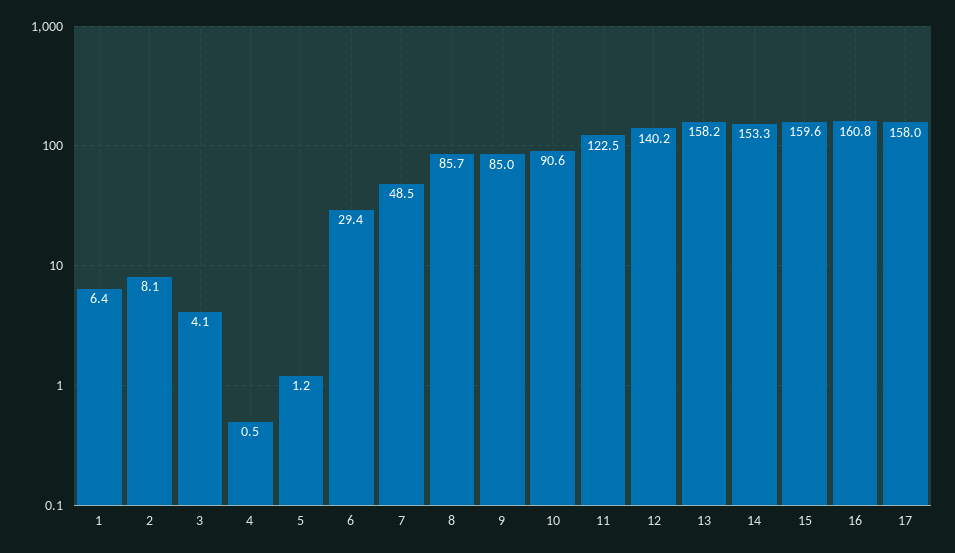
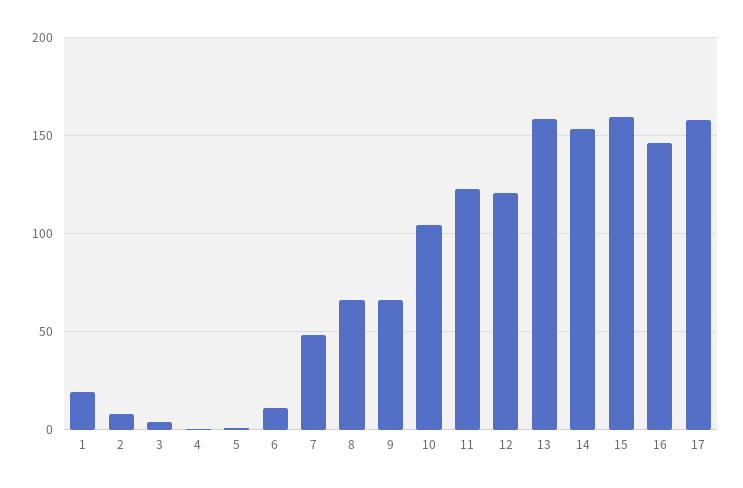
  {
-   "1": 6.4,
+   "1": 20,
    "2": 8.1,
    "3": 4.1,
    "4": 0.5,
    "5": 1.2,
-   "6": 29.4,
+   "6": 10,
    "7": 48.5,
-   "8": 85.7,
+   "8": 65,
-   "9": 85,
+   "9": 65,
-   "10": 90.6,
+   "10": 105,
    "11": 122.5,
-   "12": 140.2,
+   "12": 120,
    "13": 158.2,
    "14": 153.3,
    "15": 159.6,
-   "16": 160.8,
+   "16": 145,
    "17": 158
  }

